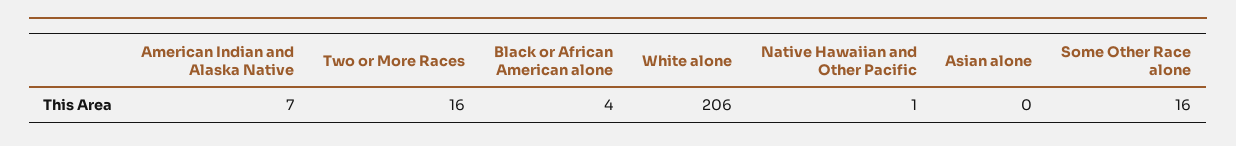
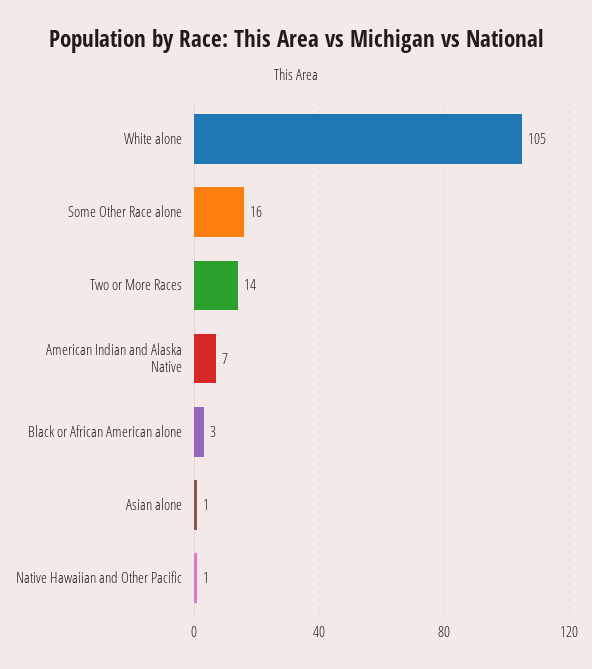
  {
    "American Indian and Alaska Native": 7,
-   "Two or More Races": 16,
+   "Two or More Races": 14,
-   "Black or African American alone": 4,
+   "Black or African American alone": 3,
-   "White alone": 206,
+   "White alone": 105,
    "Native Hawaiian and Other Pacific": 1,
-   "Asian alone": 0,
+   "Asian alone": 1,
    "Some Other Race alone": 16
  }

